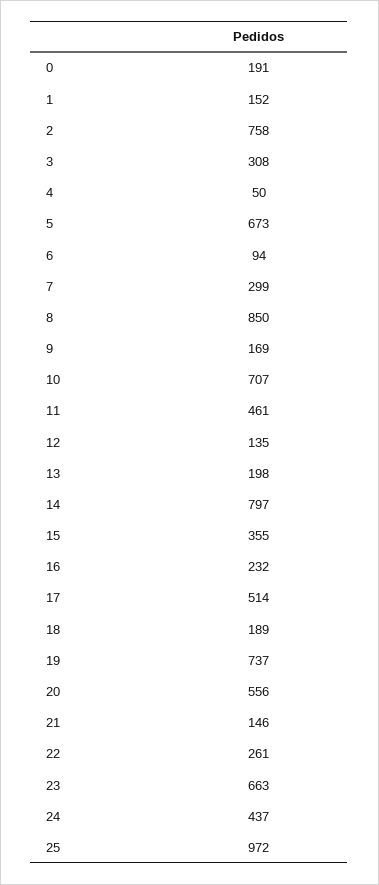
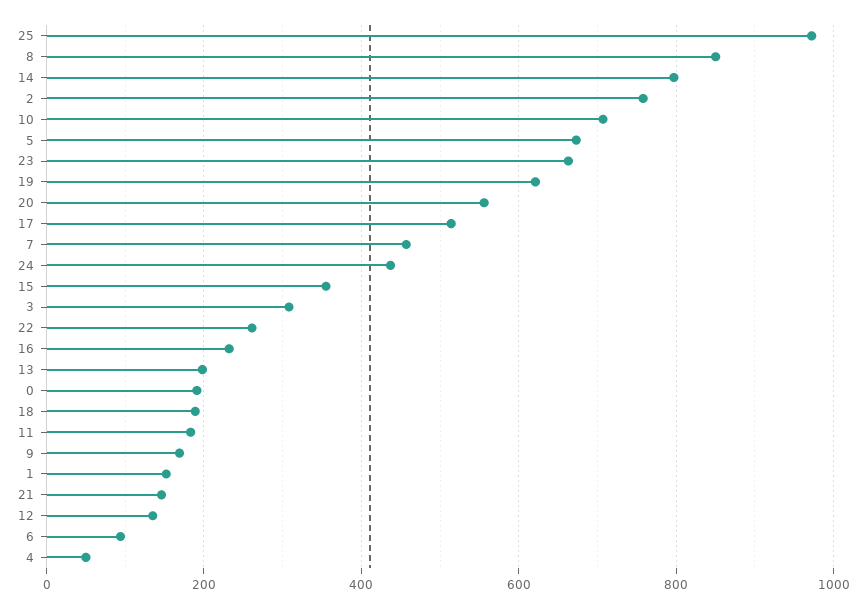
  {
    "0": 191,
    "1": 152,
    "2": 758,
    "3": 308,
    "4": 50,
    "5": 673,
    "6": 94,
-   "7": 299,
+   "7": 460,
    "8": 850,
    "9": 169,
    "10": 707,
-   "11": 461,
+   "11": 180,
    "12": 135,
    "13": 198,
    "14": 797,
    "15": 355,
    "16": 232,
    "17": 514,
    "18": 189,
-   "19": 737,
+   "19": 620,
    "20": 556,
    "21": 146,
    "22": 261,
    "23": 663,
    "24": 437,
    "25": 972
  }

